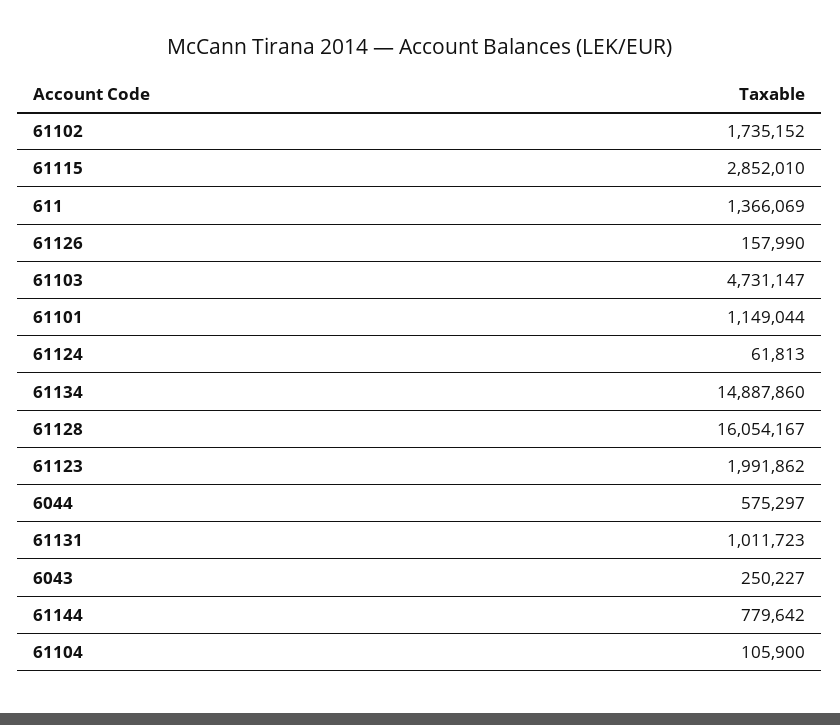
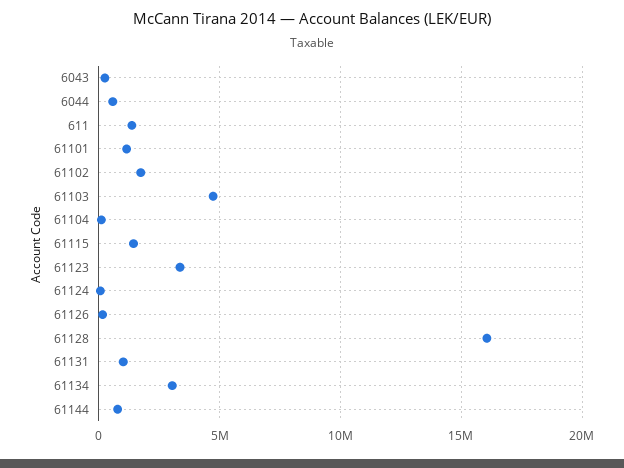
  {
    "61102": 1735152,
-   "61115": 2852010,
+   "61115": 1500000,
    "611": 1366069,
    "61126": 157990,
    "61103": 4731147,
    "61101": 1149044,
    "61124": 61813,
-   "61134": 14887860,
+   "61134": 3000000,
    "61128": 16054167,
-   "61123": 1991862,
+   "61123": 3500000,
    "6044": 575297,
    "61131": 1011723,
    "6043": 250227,
    "61144": 779642,
    "61104": 105900
  }

